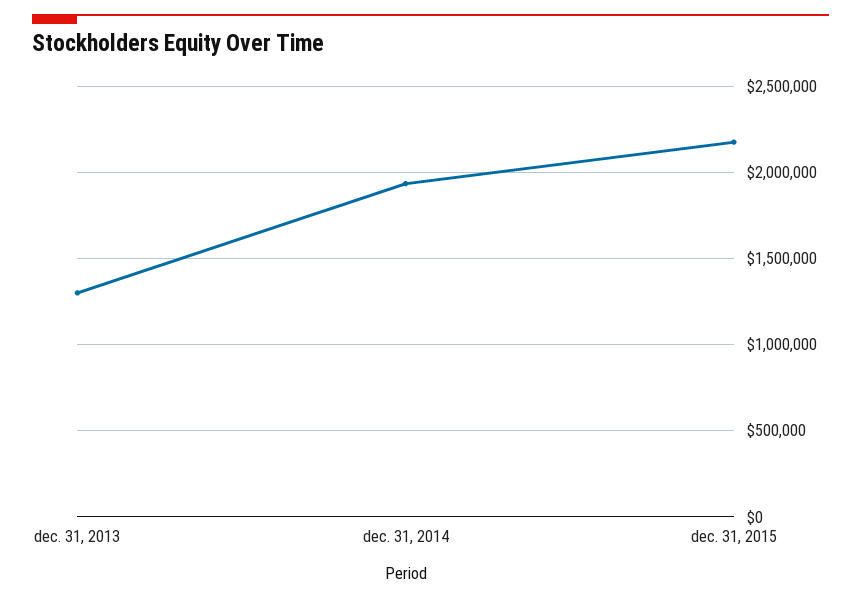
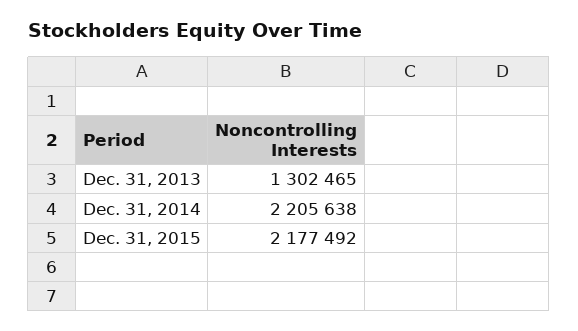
  {
    "dec. 31, 2013": 1302465,
-   "dec. 31, 2014": 1950000,
+   "dec. 31, 2014": 2205638,
    "dec. 31, 2015": 2177492
  }

